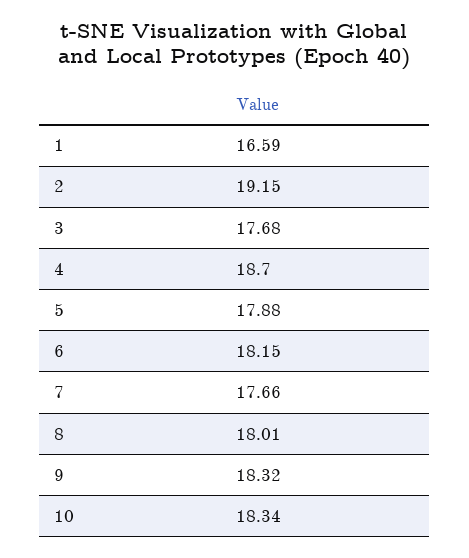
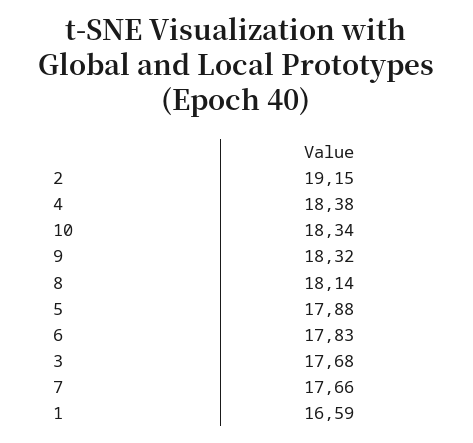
  {
    "1": 16.59,
    "2": 19.15,
    "3": 17.68,
-   "4": 18.7,
+   "4": 18.38,
    "5": 17.88,
-   "6": 18.15,
+   "6": 17.83,
    "7": 17.66,
-   "8": 18.01,
+   "8": 18.14,
    "9": 18.32,
    "10": 18.34
  }

